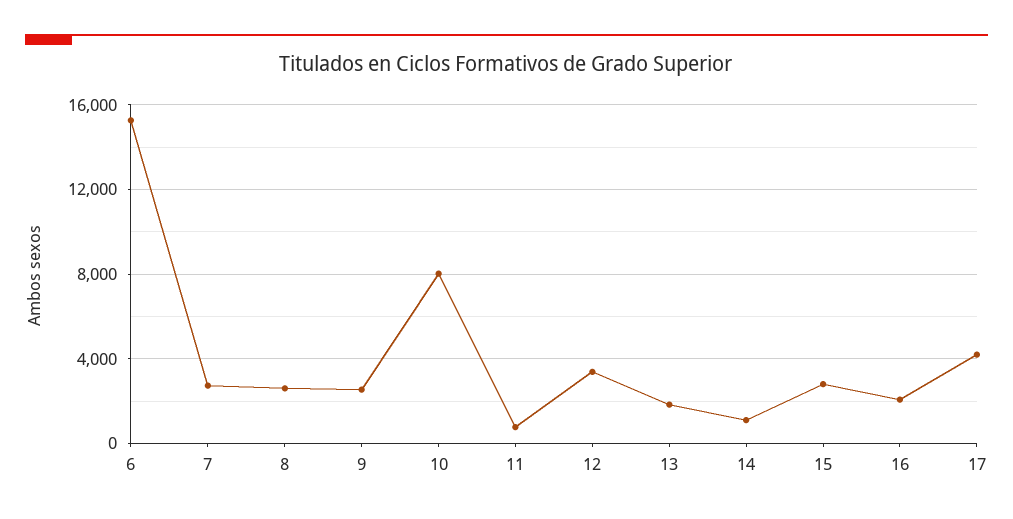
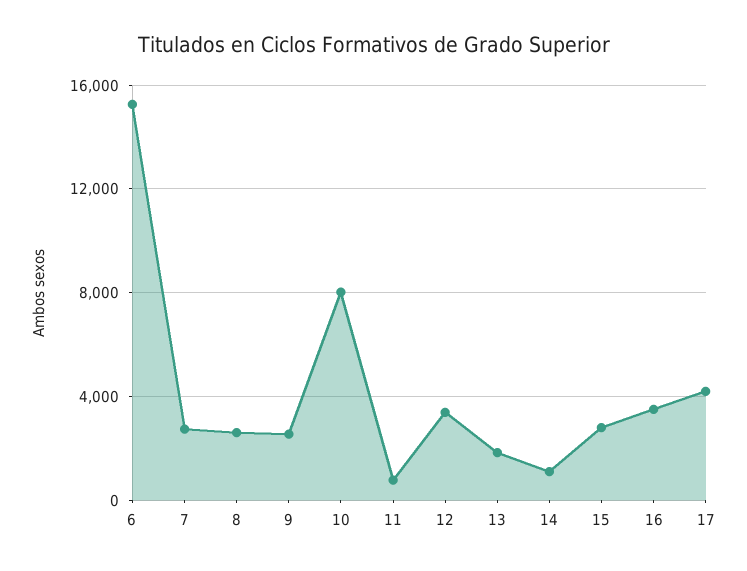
  {
    "6": 15500,
    "7": 2500,
    "8": 2500,
    "9": 2500,
    "10": 8000,
    "11": 1000,
    "12": 3500,
    "13": 2000,
    "14": 1000,
    "15": 3000,
-   "16": 2000,
+   "16": 3500,
    "17": 4000
  }

